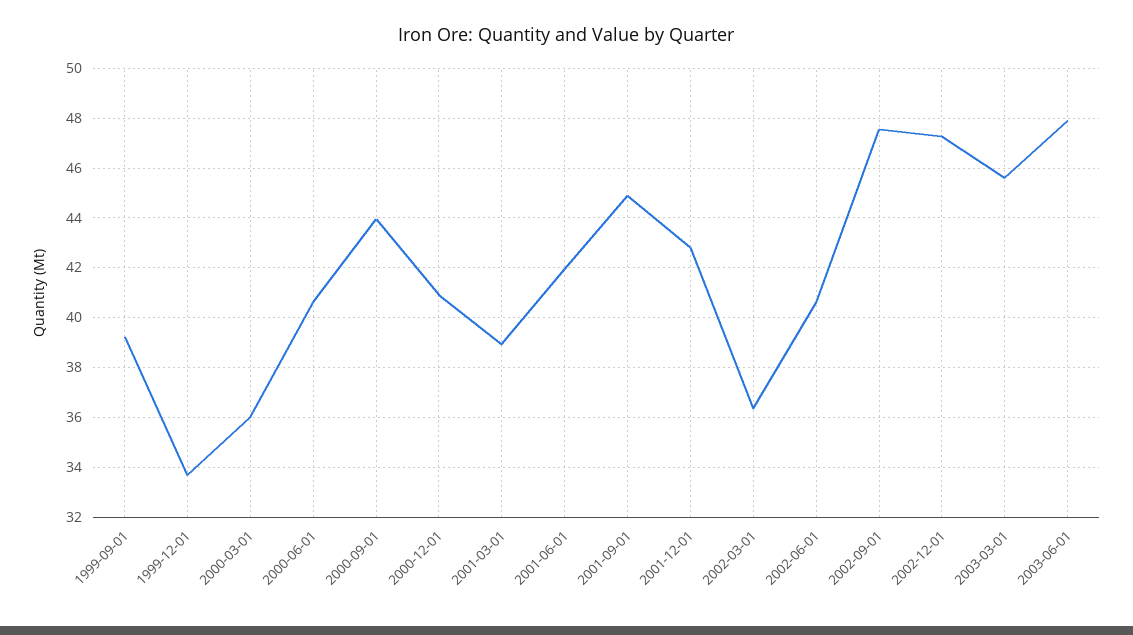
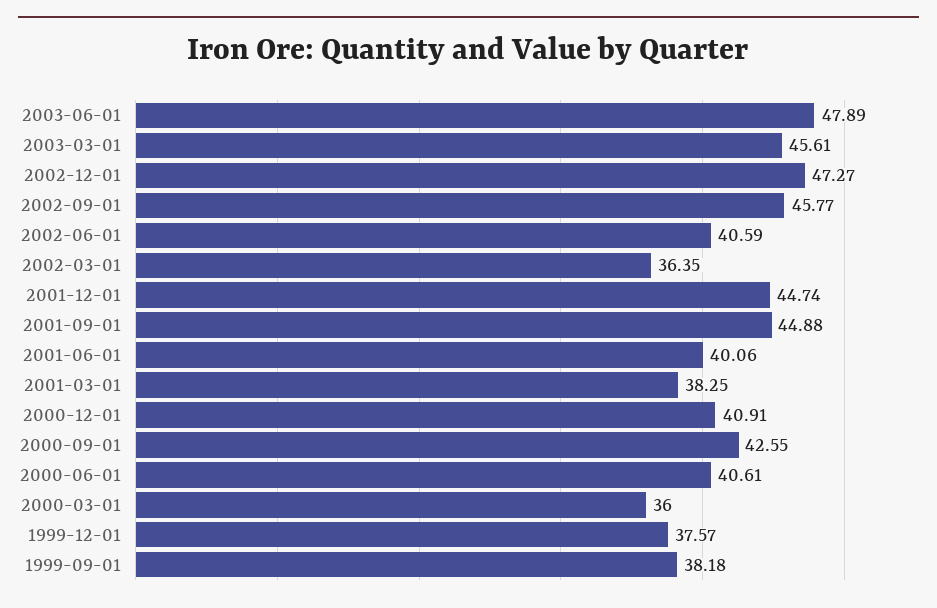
  {
-   "1999-09-01": 39.25,
+   "1999-09-01": 38.18,
-   "1999-12-01": 33.75,
+   "1999-12-01": 37.57,
    "2000-03-01": 36,
    "2000-06-01": 40.61,
-   "2000-09-01": 44,
+   "2000-09-01": 42.55,
    "2000-12-01": 40.91,
-   "2001-03-01": 39,
+   "2001-03-01": 38.25,
-   "2001-06-01": 42,
+   "2001-06-01": 40.06,
    "2001-09-01": 44.88,
-   "2001-12-01": 42.75,
+   "2001-12-01": 44.74,
    "2002-03-01": 36.35,
    "2002-06-01": 40.59,
-   "2002-09-01": 47.5,
+   "2002-09-01": 45.77,
    "2002-12-01": 47.27,
    "2003-03-01": 45.61,
    "2003-06-01": 47.89
  }

